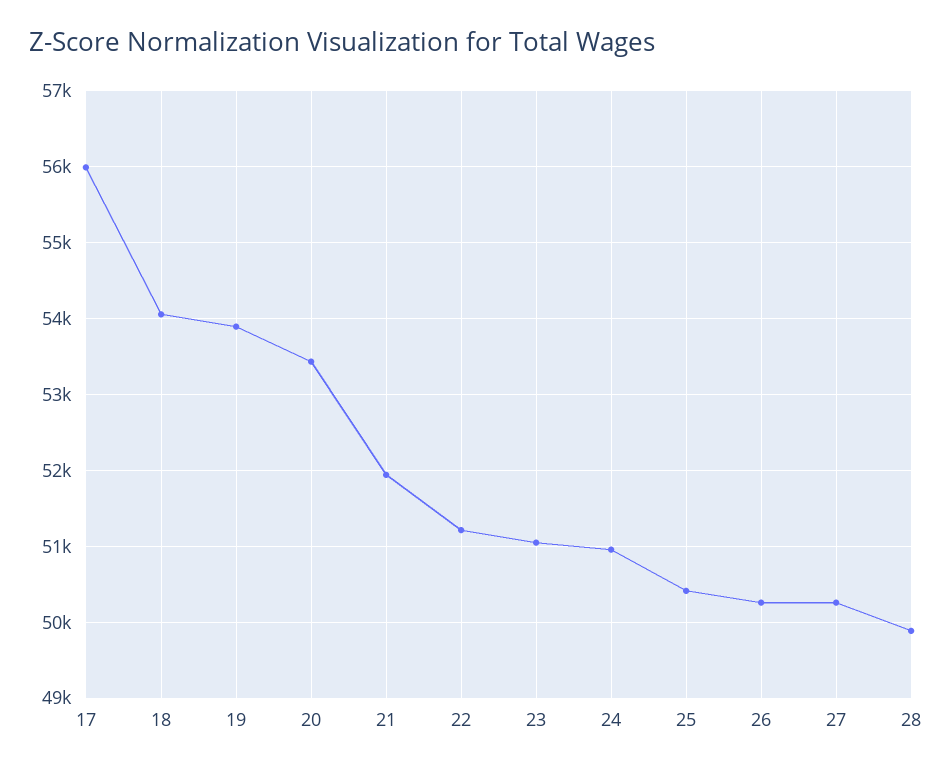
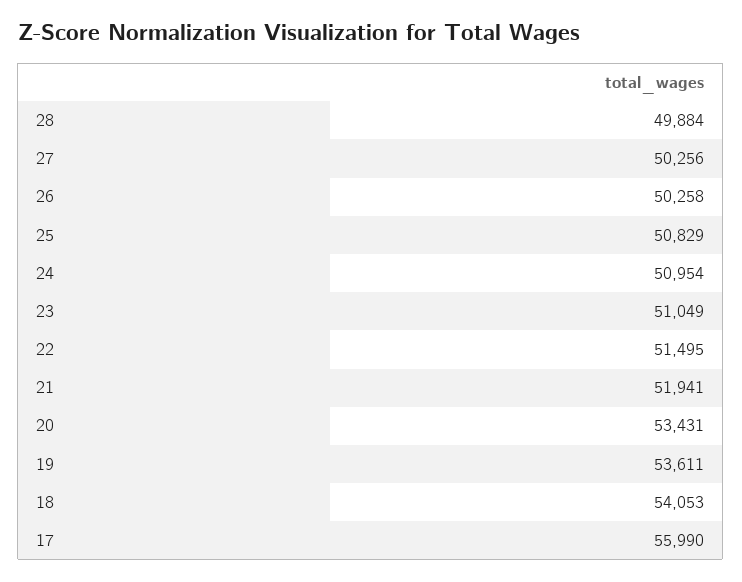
  {
    "17": 55990,
    "18": 54053,
-   "19": 53900,
+   "19": 53611,
    "20": 53431,
    "21": 51941,
-   "22": 51200,
+   "22": 51495,
    "23": 51049,
    "24": 50954,
-   "25": 50400,
+   "25": 50829,
    "26": 50258,
    "27": 50256,
    "28": 49884
  }

